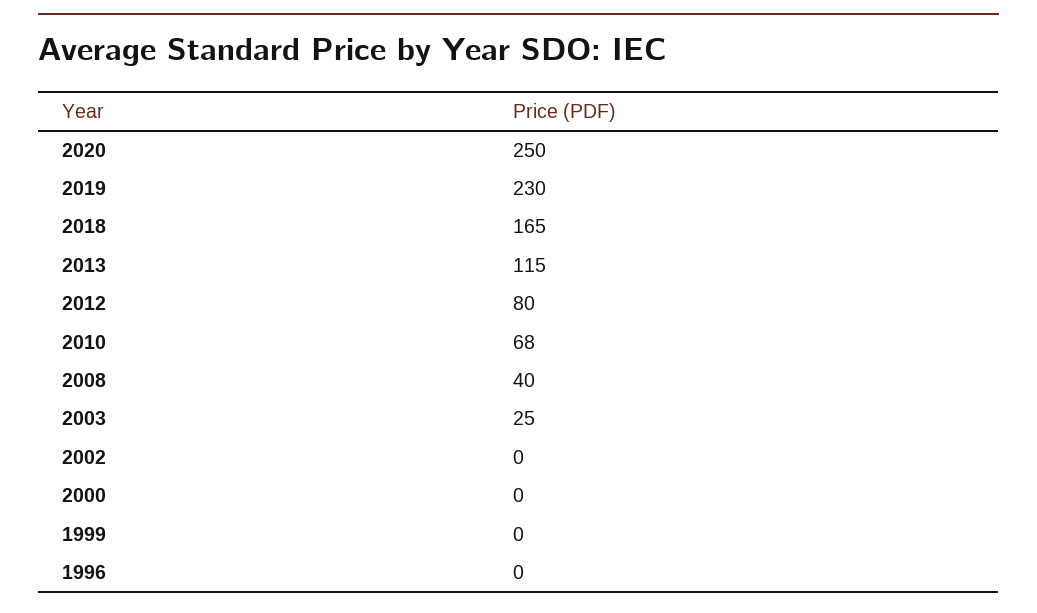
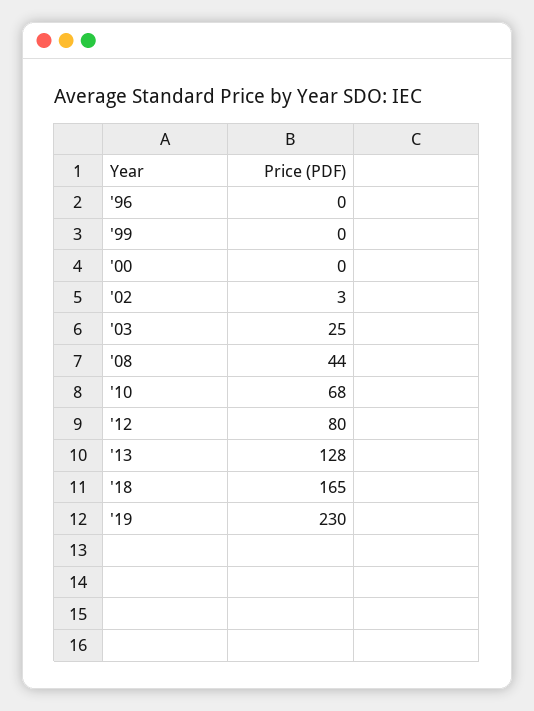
  {
-   "2020": 250,
    "2019": 230,
    "2018": 165,
-   "2013": 115,
+   "2013": 128,
    "2012": 80,
    "2010": 68,
-   "2008": 40,
+   "2008": 44,
    "2003": 25,
-   "2002": 0,
+   "2002": 3,
    "2000": 0,
    "1999": 0,
    "1996": 0
  }

